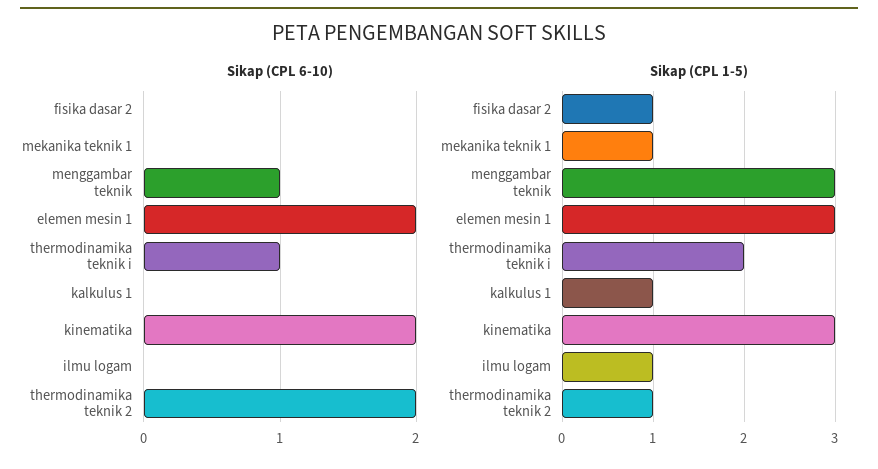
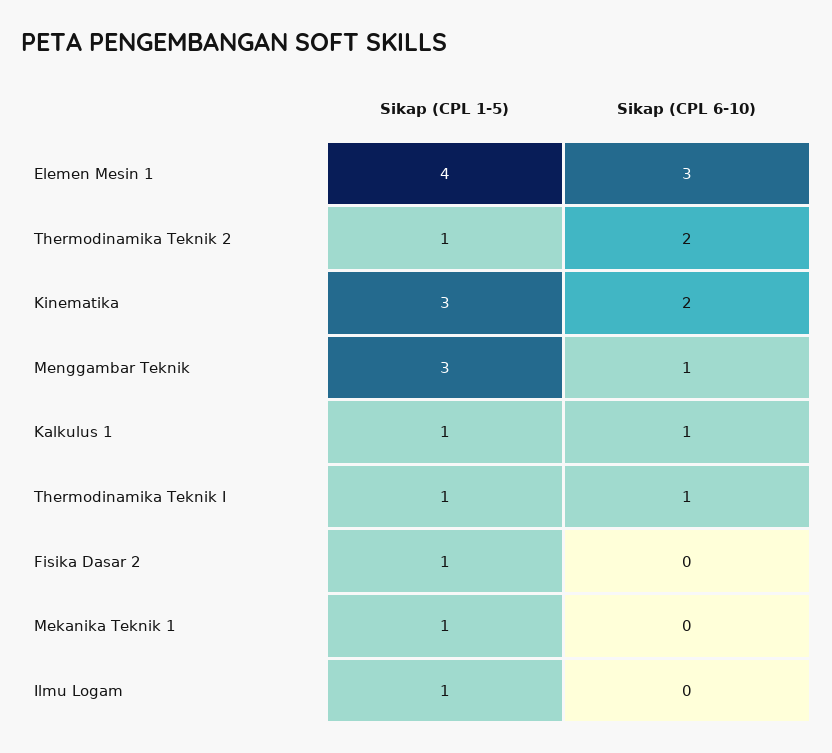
  {
    "Sikap (CPL 6-10)": {
      "fisika dasar 2": 0,
      "mekanika teknik 1": 0,
      "menggambar teknik": 1,
-     "elemen mesin 1": 2,
+     "elemen mesin 1": 3,
      "thermodinamika teknik i": 1,
-     "kalkulus 1": 0,
+     "kalkulus 1": 1,
      "kinematika": 2,
      "ilmu logam": 0,
      "thermodinamika teknik 2": 2
    },
    "Sikap (CPL 1-5)": {
      "fisika dasar 2": 1,
      "mekanika teknik 1": 1,
      "menggambar teknik": 3,
-     "elemen mesin 1": 3,
+     "elemen mesin 1": 4,
-     "thermodinamika teknik i": 2,
+     "thermodinamika teknik i": 1,
      "kalkulus 1": 1,
      "kinematika": 3,
      "ilmu logam": 1,
      "thermodinamika teknik 2": 1
    }
  }

